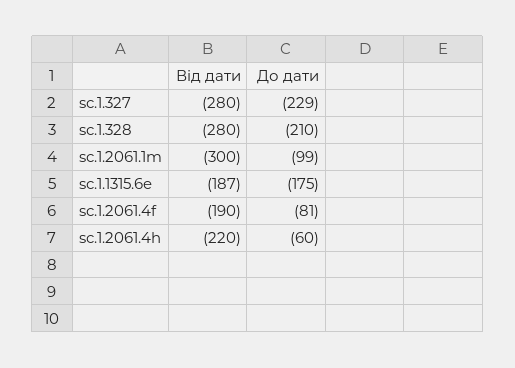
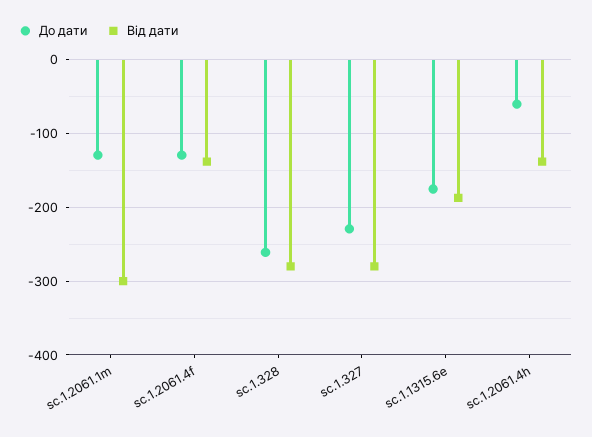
  {
    "Від дати": {
      "sc.1.327": -280,
      "sc.1.328": -280,
      "sc.1.2061.1m": -300,
      "sc.1.1315.6e": -187,
-     "sc.1.2061.4f": -190,
+     "sc.1.2061.4f": -140,
-     "sc.1.2061.4h": -220
+     "sc.1.2061.4h": -140
    },
    "До дати": {
      "sc.1.327": -229,
-     "sc.1.328": -210,
+     "sc.1.328": -260,
-     "sc.1.2061.1m": -99,
+     "sc.1.2061.1m": -130,
      "sc.1.1315.6e": -175,
-     "sc.1.2061.4f": -81,
+     "sc.1.2061.4f": -130,
      "sc.1.2061.4h": -60
    }
  }

